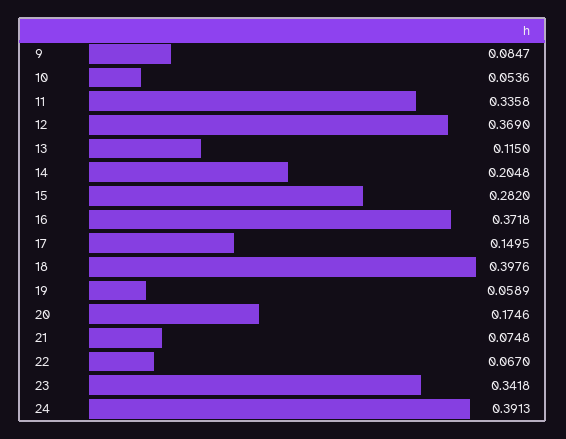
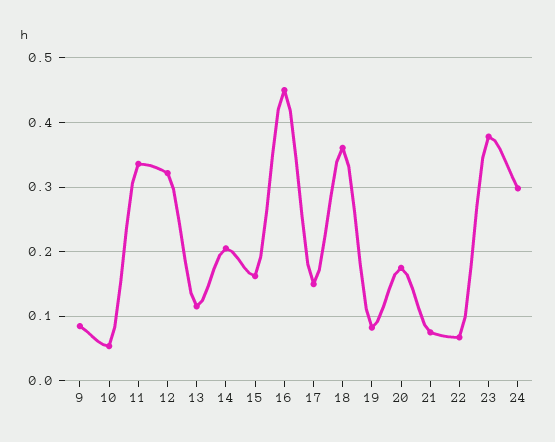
  {
    "9": 0.0847,
    "10": 0.0536,
    "11": 0.3358,
-   "12": 0.369,
+   "12": 0.32,
    "13": 0.115,
    "14": 0.2048,
-   "15": 0.282,
+   "15": 0.16,
-   "16": 0.3718,
+   "16": 0.45,
    "17": 0.1495,
-   "18": 0.3976,
+   "18": 0.36,
-   "19": 0.0589,
+   "19": 0.08,
    "20": 0.1746,
    "21": 0.0748,
    "22": 0.067,
-   "23": 0.3418,
+   "23": 0.38,
-   "24": 0.3913
+   "24": 0.3
  }

